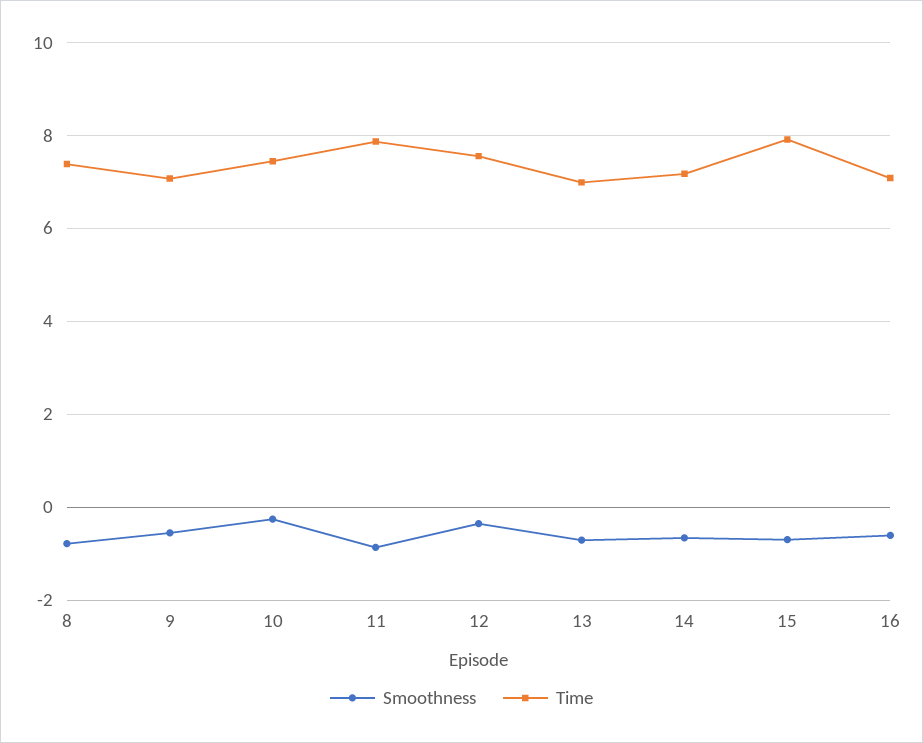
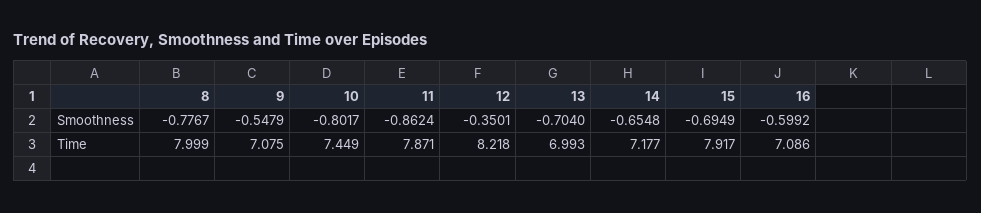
  {
    "Smoothness": {
      "8": -0.7767,
      "9": -0.5479,
-     "10": -0.2,
+     "10": -0.8017,
      "11": -0.8624,
      "12": -0.3501,
      "13": -0.704,
      "14": -0.6548,
      "15": -0.6949,
      "16": -0.5992
    },
    "Time": {
-     "8": 7.4,
+     "8": 7.999,
      "9": 7.075,
      "10": 7.449,
      "11": 7.871,
-     "12": 7.6,
+     "12": 8.218,
      "13": 6.993,
      "14": 7.177,
      "15": 7.917,
      "16": 7.086
    }
  }

